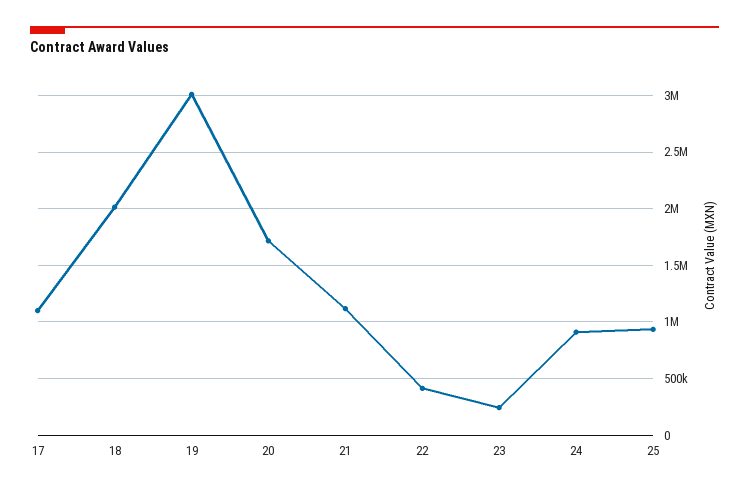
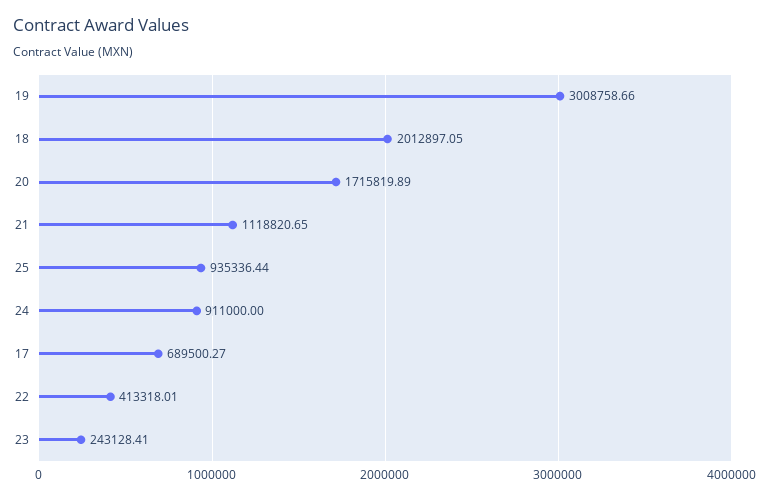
  {
-   "17": 1100000,
+   "17": 689500.27,
    "18": 2012897.05,
    "19": 3008758.66,
    "20": 1715819.89,
    "21": 1118820.65,
    "22": 413318.01,
    "23": 243128.41,
    "24": 911000,
    "25": 935336.44
  }

